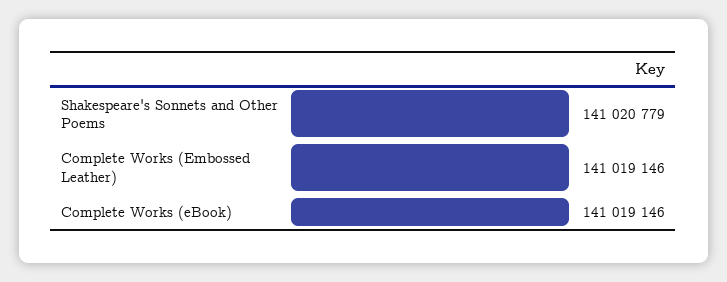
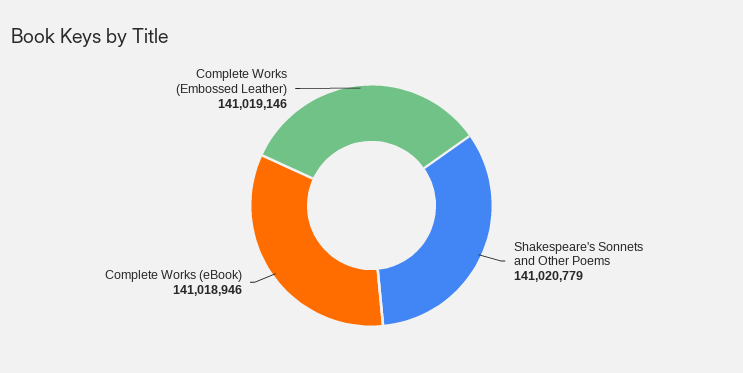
  {
    "Shakespeare's Sonnets and Other Poems": 141020779,
    "Complete Works (Embossed Leather)": 141019146,
-   "Complete Works (eBook)": 141019146
+   "Complete Works (eBook)": 141018946
  }

